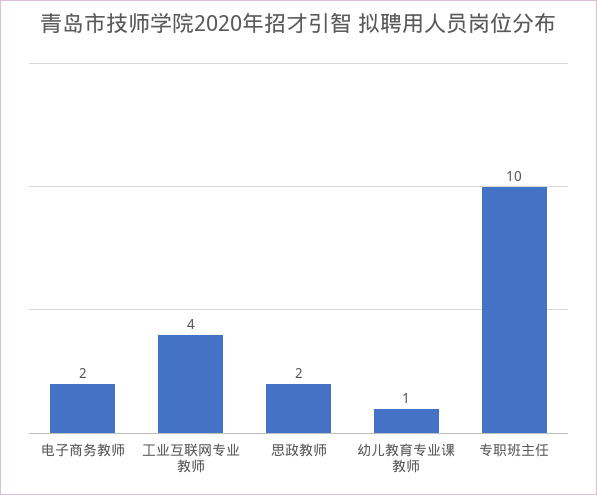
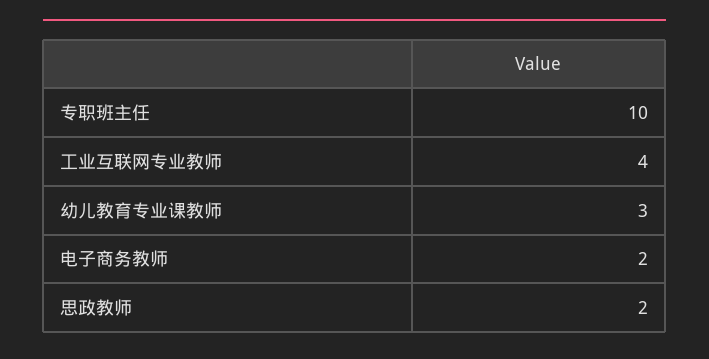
  {
    "电子商务教师": 2,
    "工业互联网专业教师": 4,
    "思政教师": 2,
-   "幼儿教育专业课教师": 1,
+   "幼儿教育专业课教师": 3,
    "专职班主任": 10
  }

